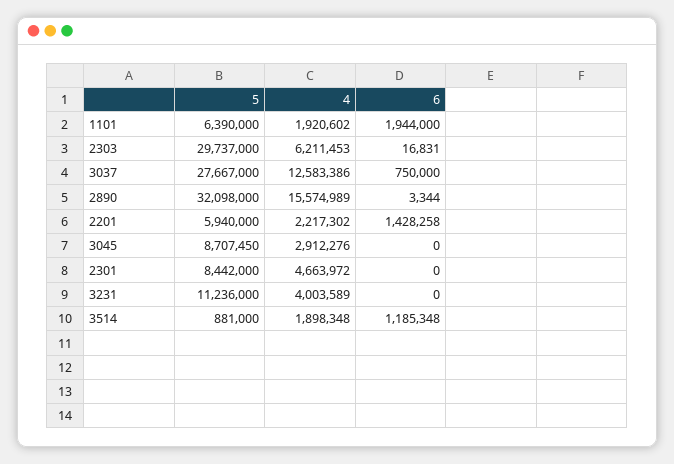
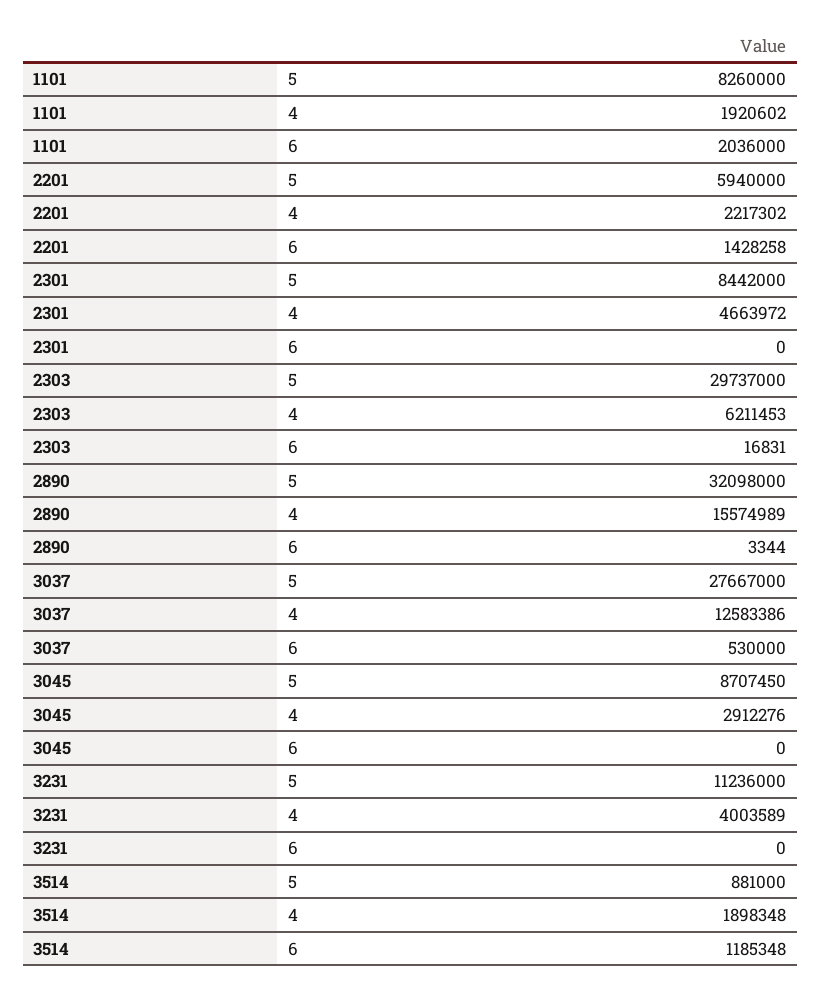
  {
    "5": {
-     "1101": 6390000,
+     "1101": 8260000,
      "2303": 29737000,
      "3037": 27667000,
      "2890": 32098000,
      "2201": 5940000,
      "3045": 8707450,
      "2301": 8442000,
      "3231": 11236000,
      "3514": 881000
    },
    "4": {
      "1101": 1920602,
      "2303": 6211453,
      "3037": 12583386,
      "2890": 15574989,
      "2201": 2217302,
      "3045": 2912276,
      "2301": 4663972,
      "3231": 4003589,
      "3514": 1898348
    },
    "6": {
-     "1101": 1944000,
+     "1101": 2036000,
      "2303": 16831,
-     "3037": 750000,
+     "3037": 530000,
      "2890": 3344,
      "2201": 1428258,
      "3045": 0,
      "2301": 0,
      "3231": 0,
      "3514": 1185348
    }
  }

